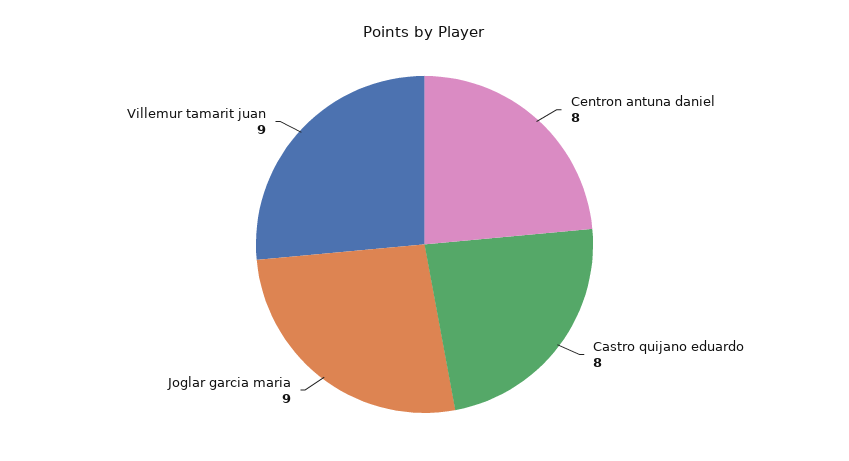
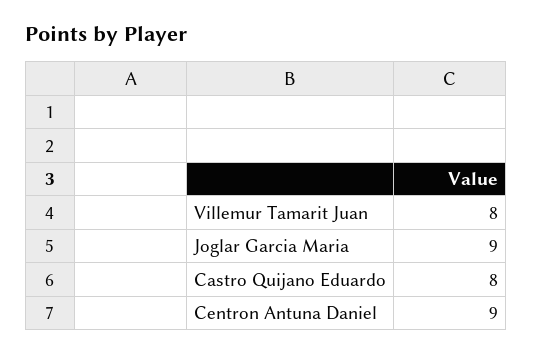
  {
-   "Centron antuna daniel": 8,
+   "Centron antuna daniel": 9,
    "Castro quijano eduardo": 8,
    "Joglar garcia maria": 9,
-   "Villemur tamarit juan": 9
+   "Villemur tamarit juan": 8
  }

